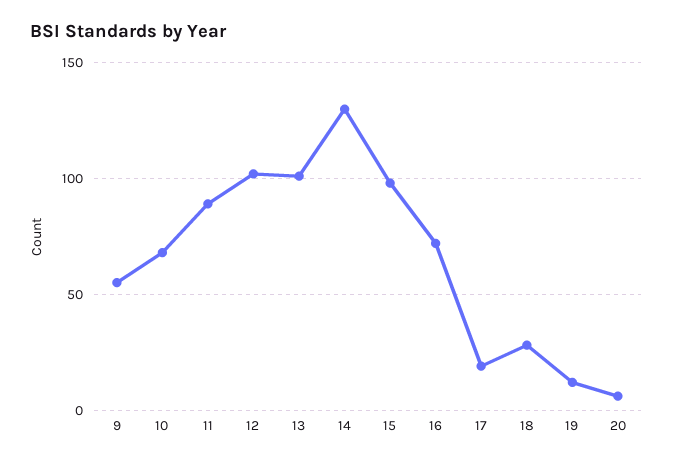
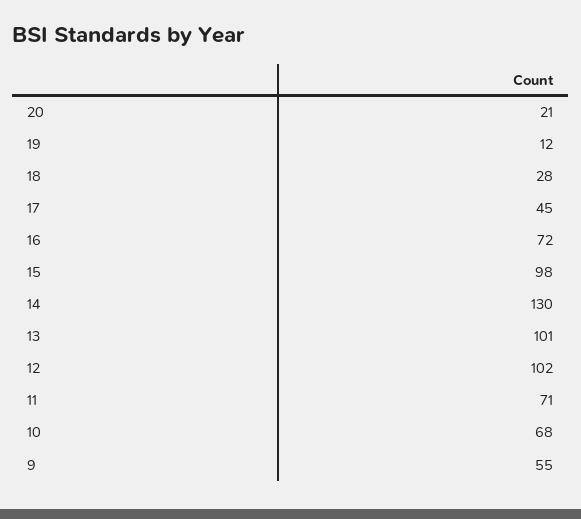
  {
    "9": 55,
    "10": 68,
-   "11": 90,
+   "11": 71,
    "12": 102,
    "13": 101,
    "14": 130,
    "15": 98,
    "16": 72,
-   "17": 20,
+   "17": 45,
    "18": 28,
    "19": 12,
-   "20": 5
+   "20": 21
  }

